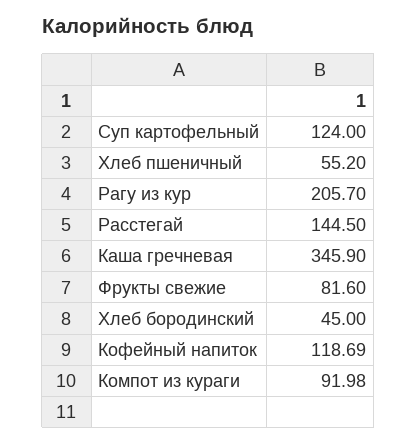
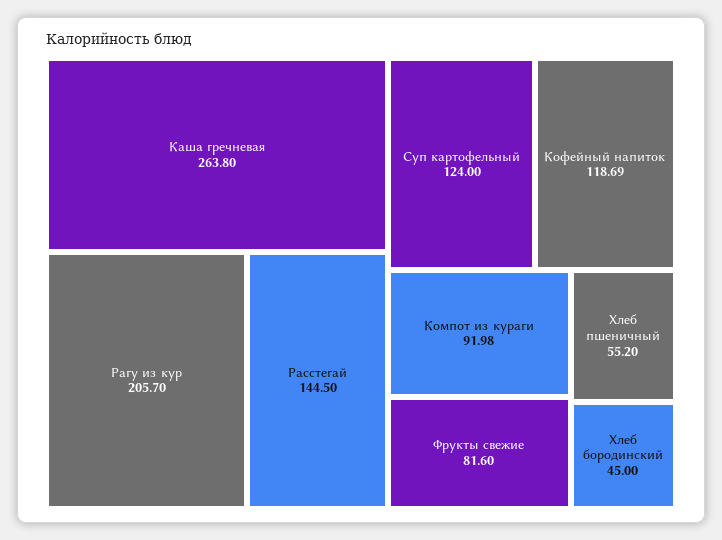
  {
    "Суп картофельный": 124,
    "Хлеб пшеничный": 55.2,
    "Рагу из кур": 205.7,
    "Расстегай": 144.5,
-   "Каша гречневая": 345.9,
+   "Каша гречневая": 263.8,
    "Фрукты свежие": 81.6,
    "Хлеб бородинский": 45,
    "Кофейный напиток": 118.69,
    "Компот из кураги": 91.98
  }

